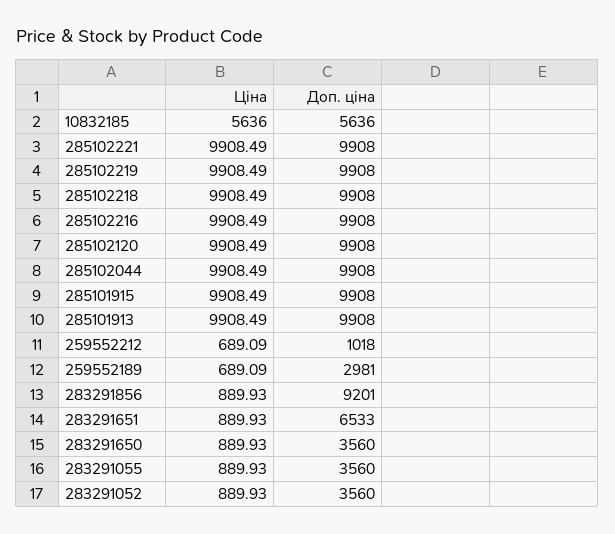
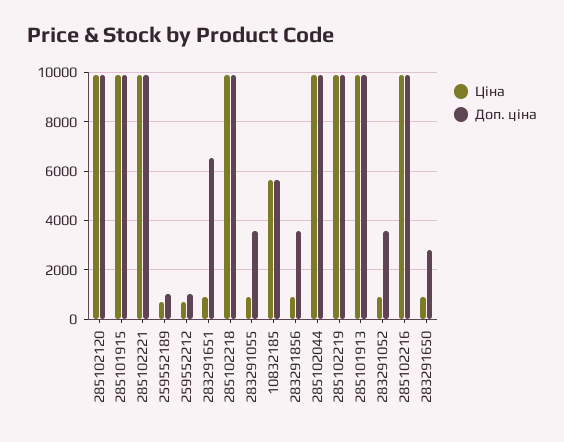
  {
    "Ціна": {
      "10832185": 5636,
      "285102221": 9908.49,
      "285102219": 9908.49,
      "285102218": 9908.49,
      "285102216": 9908.49,
      "285102120": 9908.49,
      "285102044": 9908.49,
      "285101915": 9908.49,
      "285101913": 9908.49,
      "259552212": 689.09,
      "259552189": 689.09,
      "283291856": 889.93,
      "283291651": 889.93,
      "283291650": 889.93,
      "283291055": 889.93,
      "283291052": 889.93
    },
    "Доп. ціна": {
      "10832185": 5636,
      "285102221": 9908,
      "285102219": 9908,
      "285102218": 9908,
      "285102216": 9908,
      "285102120": 9908,
      "285102044": 9908,
      "285101915": 9908,
      "285101913": 9908,
      "259552212": 1018,
-     "259552189": 2981,
+     "259552189": 1000,
-     "283291856": 9201,
+     "283291856": 3500,
      "283291651": 6533,
-     "283291650": 3560,
+     "283291650": 2750,
      "283291055": 3560,
      "283291052": 3560
    }
  }

